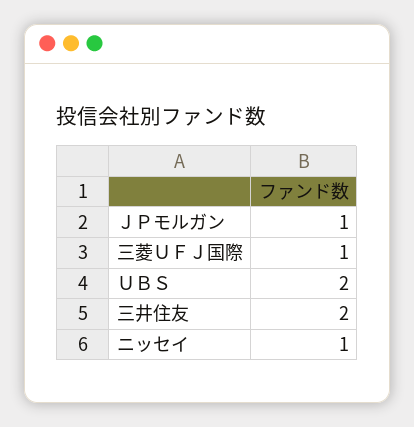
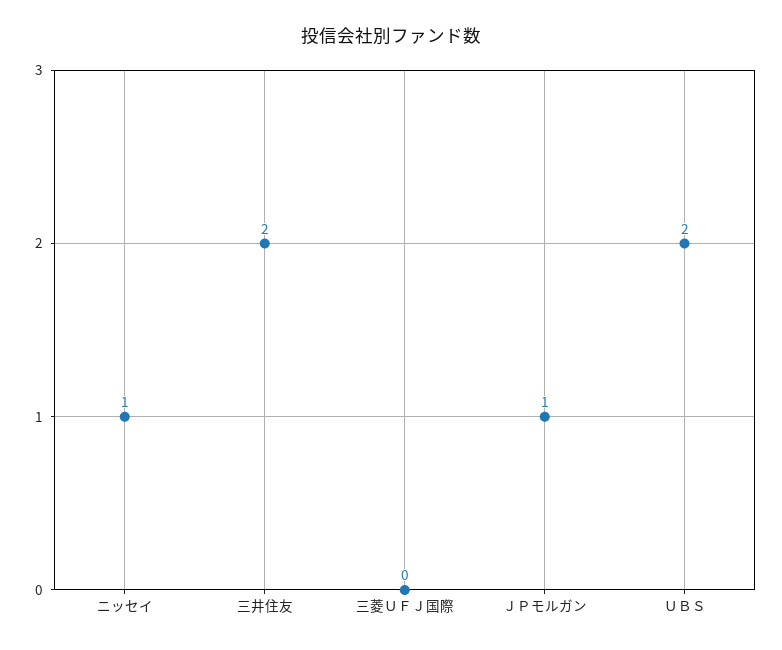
  {
    "ＪＰモルガン": 1,
-   "三菱ＵＦＪ国際": 1,
+   "三菱ＵＦＪ国際": 0,
    "ＵＢＳ": 2,
    "三井住友": 2,
    "ニッセイ": 1
  }

